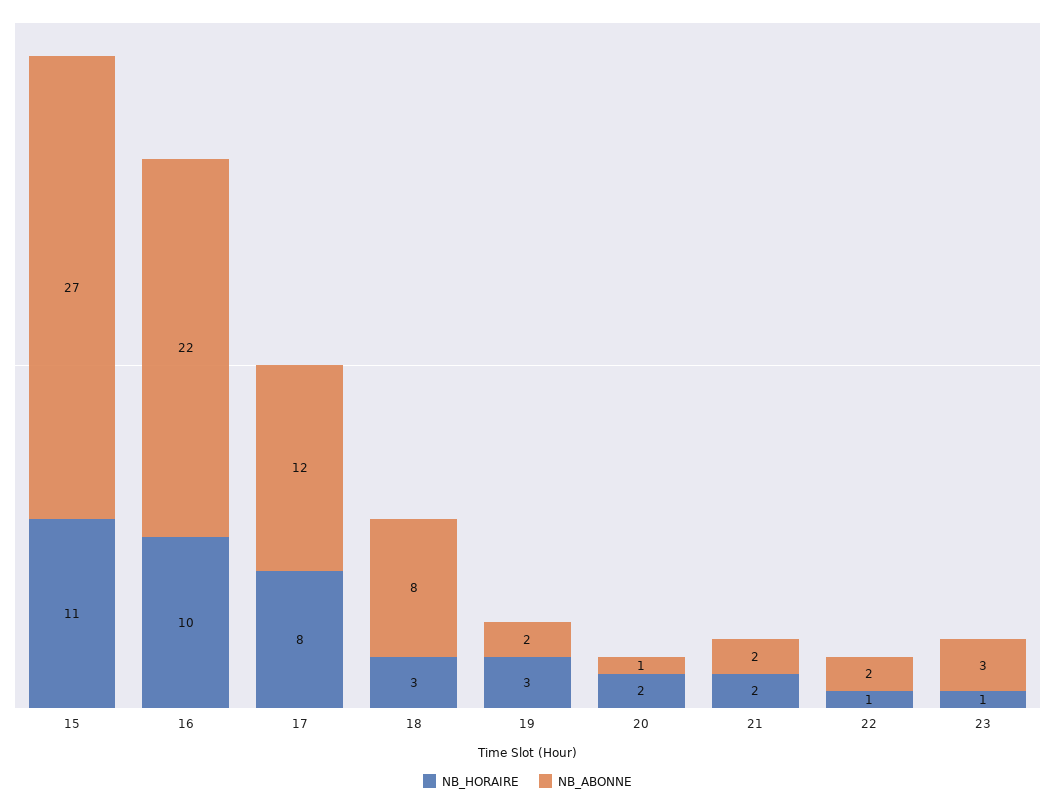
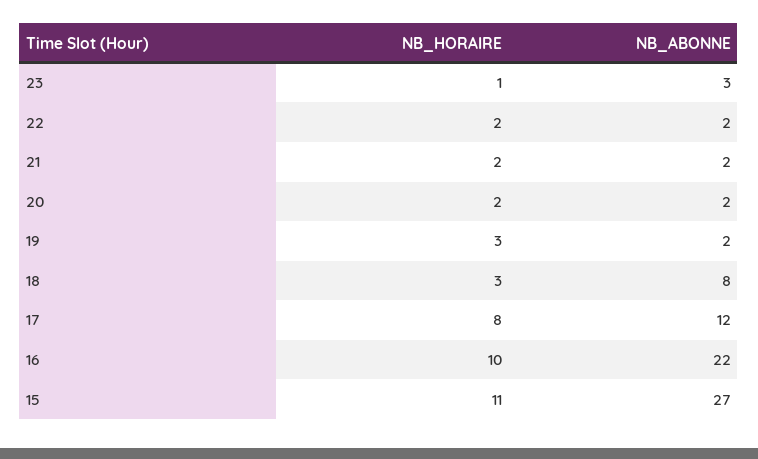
  {
    "NB_HORAIRE": {
      "15": 11,
      "16": 10,
      "17": 8,
      "18": 3,
      "19": 3,
      "20": 2,
      "21": 2,
-     "22": 1,
+     "22": 2,
      "23": 1
    },
    "NB_ABONNE": {
      "15": 27,
      "16": 22,
      "17": 12,
      "18": 8,
      "19": 2,
-     "20": 1,
+     "20": 2,
      "21": 2,
      "22": 2,
      "23": 3
    }
  }

